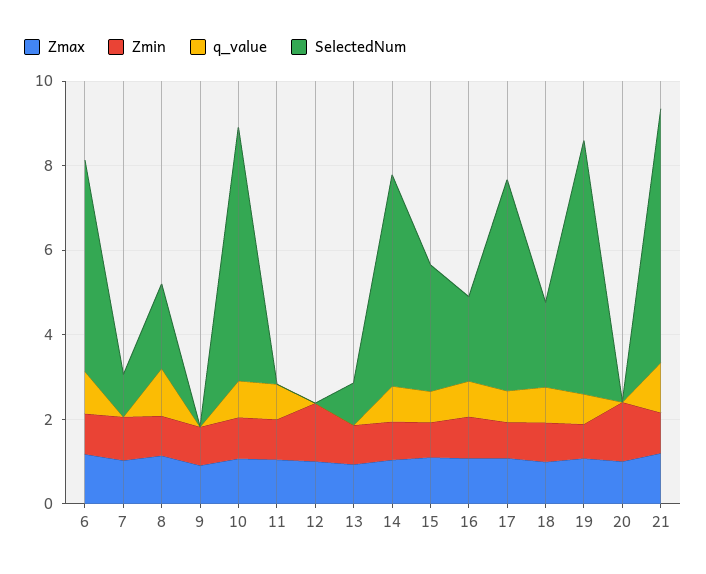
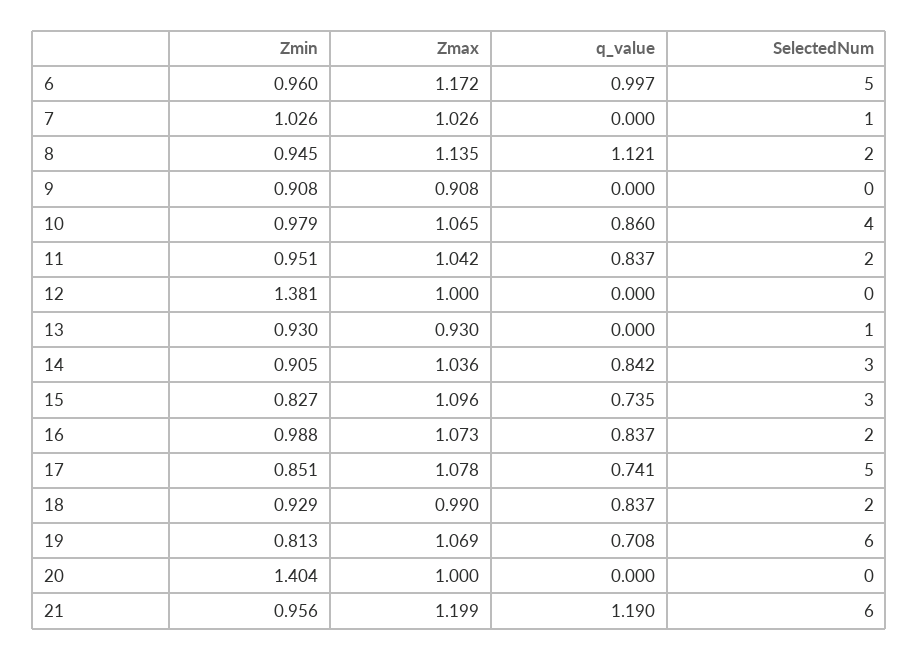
  {
    "Zmax": {
      "6": 1.172,
      "7": 1.026,
      "8": 1.135,
      "9": 0.908,
      "10": 1.065,
      "11": 1.042,
      "12": 1,
      "13": 0.93,
      "14": 1.036,
      "15": 1.096,
      "16": 1.073,
      "17": 1.078,
      "18": 0.99,
      "19": 1.069,
      "20": 1,
      "21": 1.199
    },
    "Zmin": {
      "6": 0.96,
      "7": 1.026,
      "8": 0.945,
      "9": 0.908,
      "10": 0.979,
      "11": 0.951,
      "12": 1.381,
      "13": 0.93,
      "14": 0.905,
      "15": 0.827,
      "16": 0.988,
      "17": 0.851,
      "18": 0.929,
      "19": 0.813,
      "20": 1.404,
      "21": 0.956
    },
    "q_value": {
      "6": 0.997,
      "7": 0,
      "8": 1.121,
      "9": 0,
      "10": 0.86,
      "11": 0.837,
      "12": 0,
      "13": 0,
      "14": 0.842,
      "15": 0.735,
      "16": 0.837,
      "17": 0.741,
      "18": 0.837,
      "19": 0.708,
      "20": 0,
      "21": 1.19
    },
    "SelectedNum": {
      "6": 5,
      "7": 1,
      "8": 2,
      "9": 0,
-     "10": 6,
+     "10": 4,
-     "11": 0,
+     "11": 2,
      "12": 0,
      "13": 1,
-     "14": 5,
+     "14": 3,
      "15": 3,
      "16": 2,
      "17": 5,
      "18": 2,
      "19": 6,
      "20": 0,
      "21": 6
    }
  }

